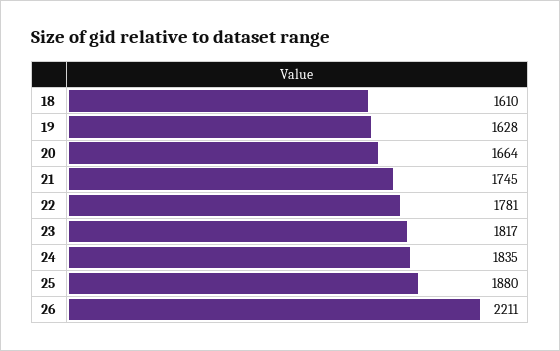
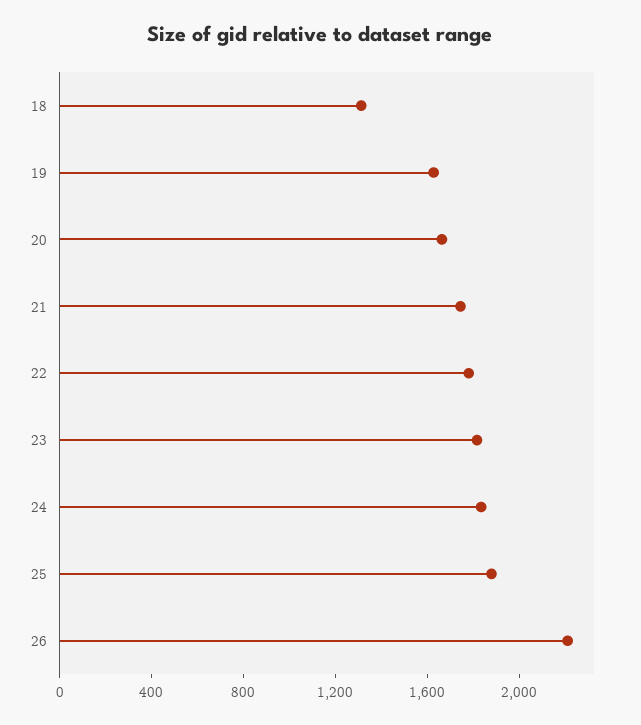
  {
-   "18": 1610,
+   "18": 1300,
    "19": 1628,
    "20": 1664,
    "21": 1745,
    "22": 1781,
    "23": 1817,
    "24": 1835,
    "25": 1880,
    "26": 2211
  }

